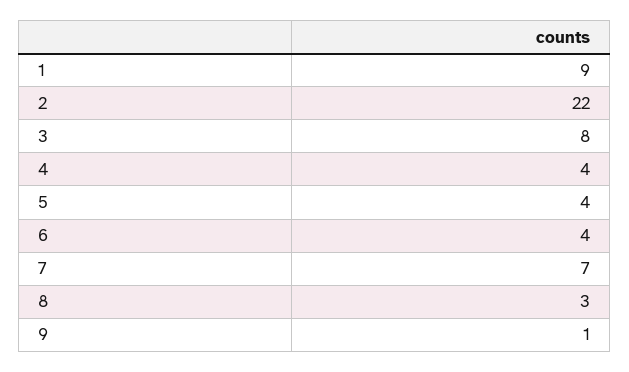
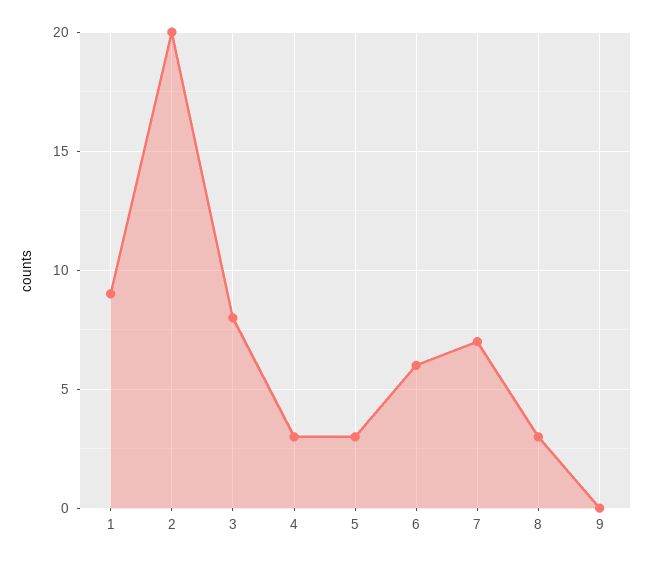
  {
    "1": 9,
-   "2": 22,
+   "2": 20,
    "3": 8,
-   "4": 4,
+   "4": 3,
-   "5": 4,
+   "5": 3,
-   "6": 4,
+   "6": 6,
    "7": 7,
    "8": 3,
-   "9": 1
+   "9": 0
  }

